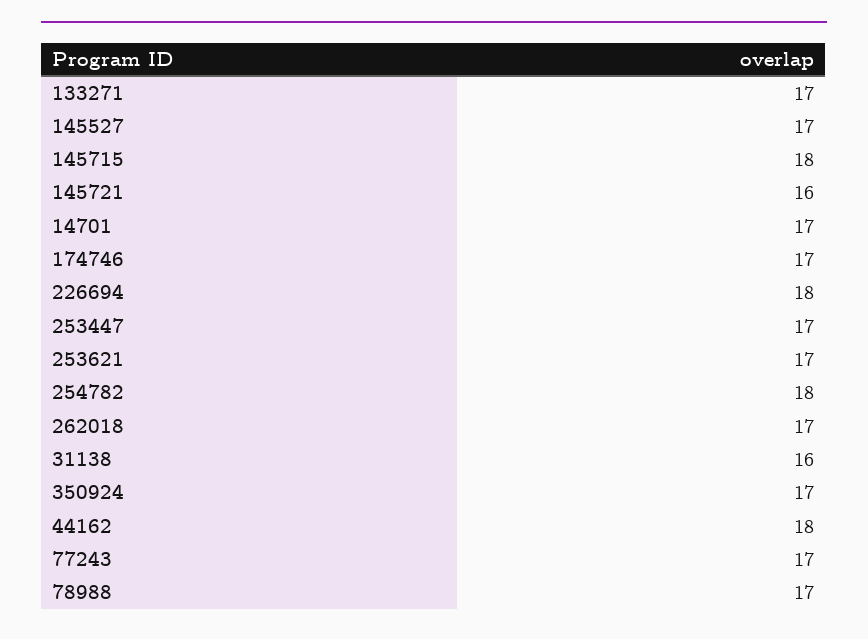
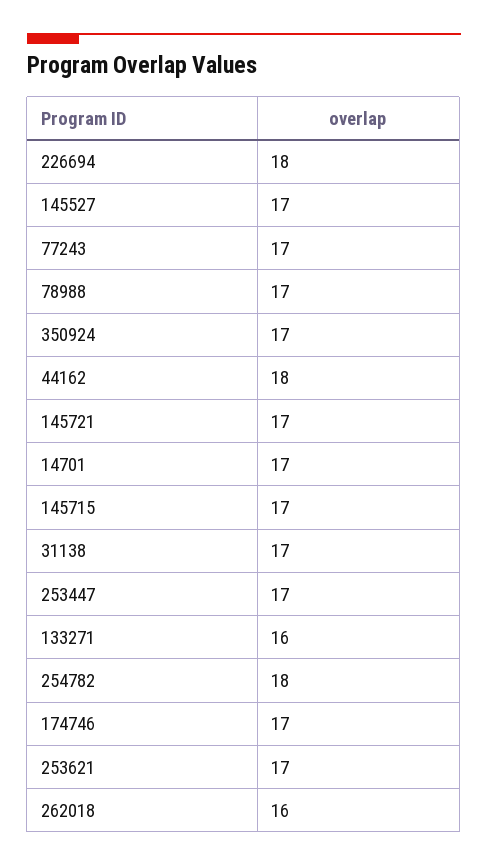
  {
-   "133271": 17,
+   "133271": 16,
    "145527": 17,
-   "145715": 18,
+   "145715": 17,
-   "145721": 16,
+   "145721": 17,
    "14701": 17,
    "174746": 17,
    "226694": 18,
    "253447": 17,
    "253621": 17,
    "254782": 18,
-   "262018": 17,
+   "262018": 16,
-   "31138": 16,
+   "31138": 17,
    "350924": 17,
    "44162": 18,
    "77243": 17,
    "78988": 17
  }

